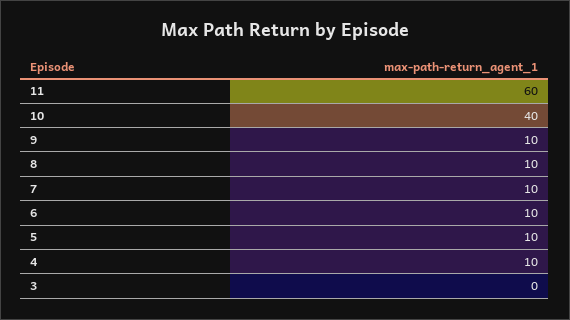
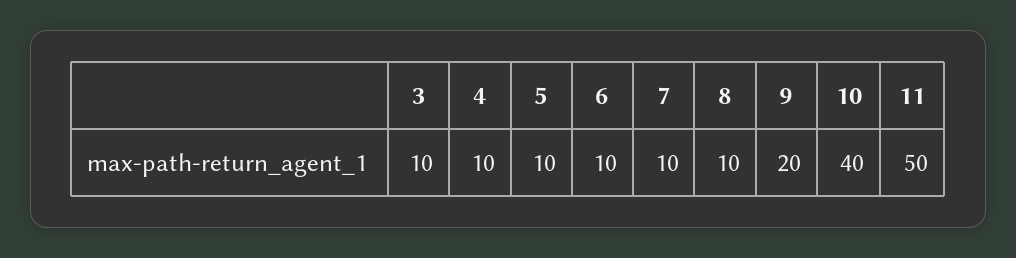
  {
-   "11": 60,
+   "11": 50,
    "10": 40,
-   "9": 10,
+   "9": 20,
    "8": 10,
    "7": 10,
    "6": 10,
    "5": 10,
    "4": 10,
-   "3": 0
+   "3": 10
  }

